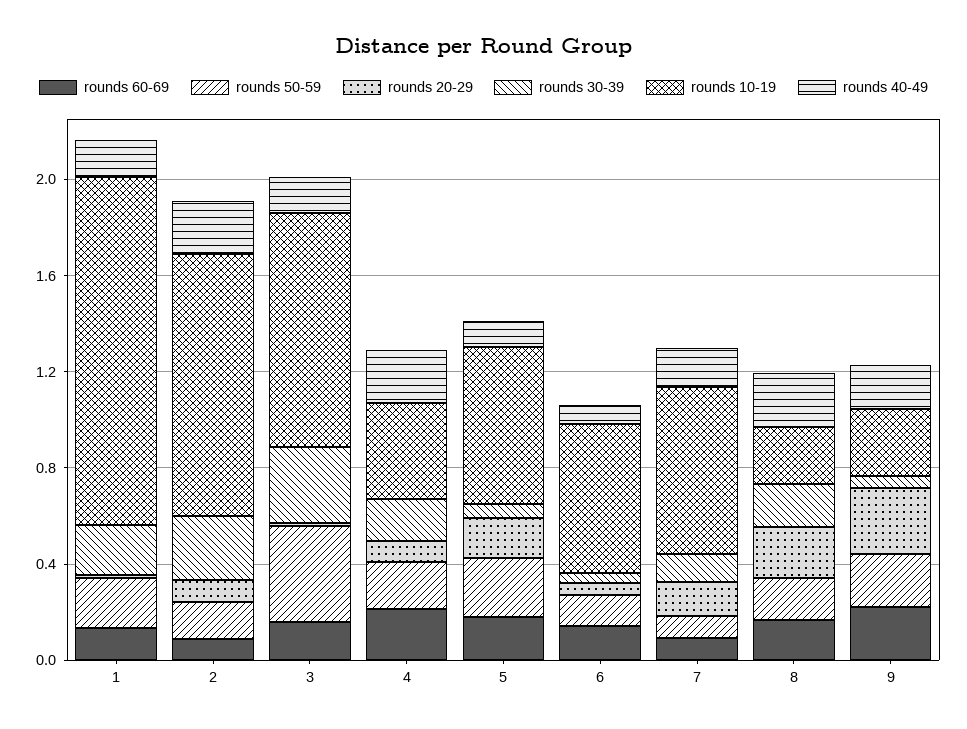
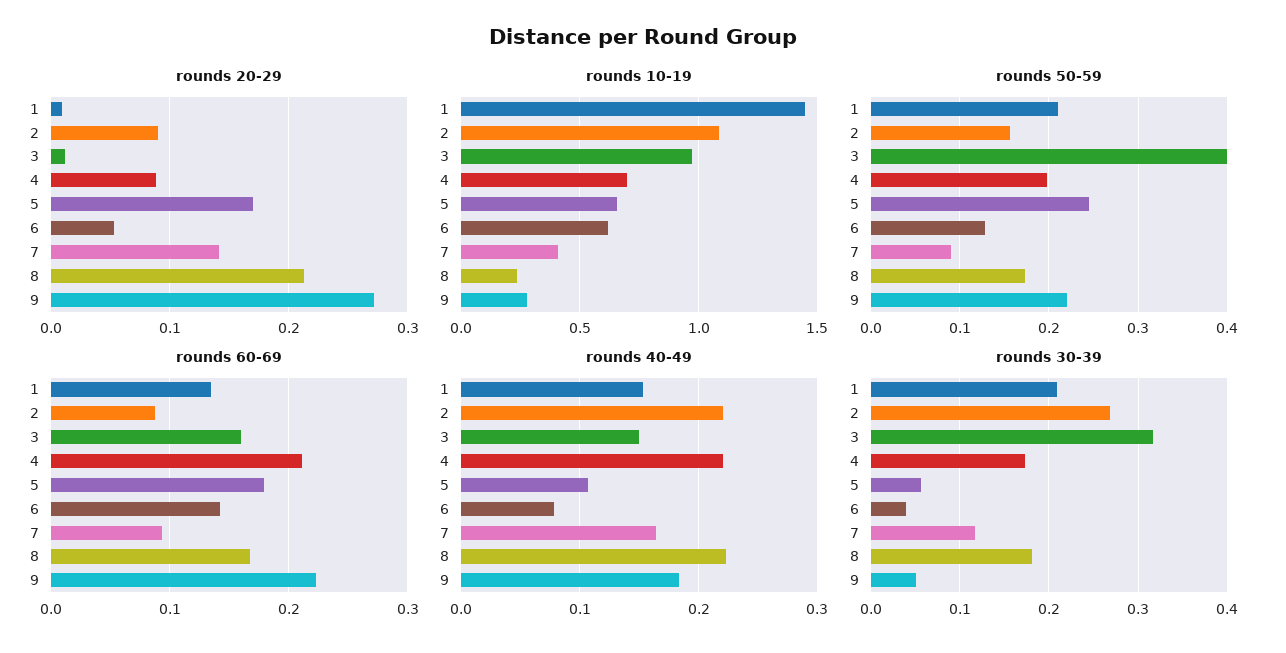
  {
    "rounds 60-69": {
      "1": 0.13,
      "2": 0.09,
      "3": 0.16,
      "4": 0.21,
      "5": 0.18,
      "6": 0.14,
      "7": 0.09,
      "8": 0.17,
      "9": 0.22
    },
    "rounds 50-59": {
      "1": 0.21,
      "2": 0.16,
      "3": 0.4,
      "4": 0.2,
      "5": 0.25,
      "6": 0.13,
      "7": 0.09,
      "8": 0.17,
      "9": 0.22
    },
    "rounds 20-29": {
      "1": 0.01,
      "2": 0.09,
      "3": 0.01,
      "4": 0.09,
      "5": 0.17,
      "6": 0.05,
      "7": 0.14,
      "8": 0.21,
      "9": 0.27
    },
    "rounds 30-39": {
      "1": 0.21,
      "2": 0.27,
      "3": 0.32,
      "4": 0.17,
      "5": 0.06,
      "6": 0.04,
      "7": 0.12,
      "8": 0.18,
      "9": 0.05
    },
    "rounds 10-19": {
      "1": 1.45,
      "2": 1.1,
      "3": 0.95,
-     "4": 0.4,
+     "4": 0.7,
      "5": 0.65,
      "6": 0.6,
-     "7": 0.7,
+     "7": 0.4,
      "8": 0.25,
      "9": 0.3
    },
    "rounds 40-49": {
      "1": 0.15,
      "2": 0.22,
      "3": 0.15,
      "4": 0.22,
      "5": 0.11,
      "6": 0.08,
      "7": 0.16,
      "8": 0.22,
      "9": 0.18
    }
  }

